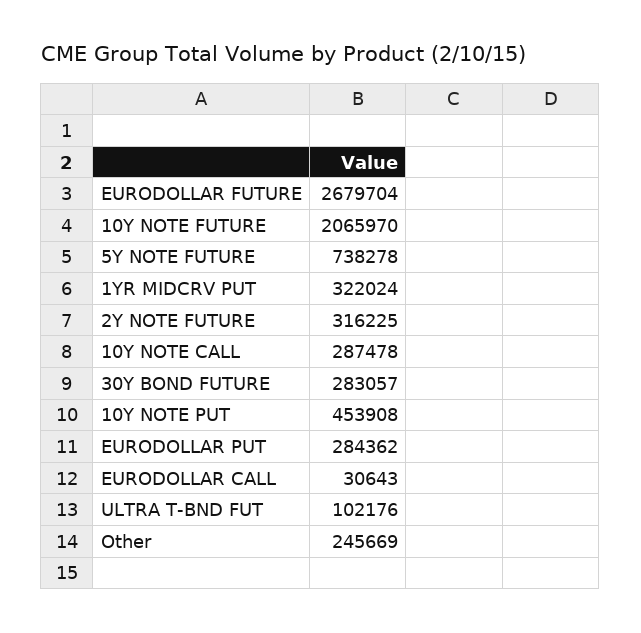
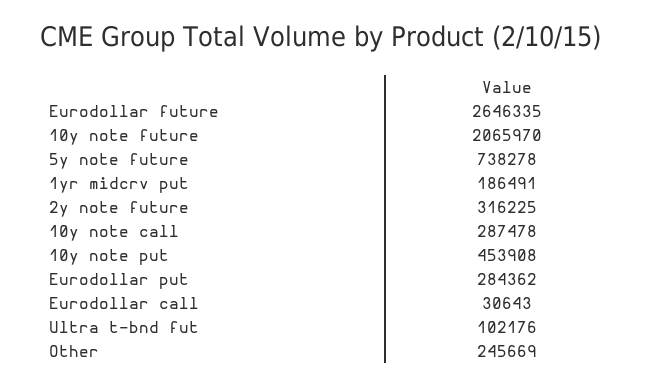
  {
-   "EURODOLLAR FUTURE": 2679704,
+   "EURODOLLAR FUTURE": 2646335,
    "10Y NOTE FUTURE": 2065970,
    "5Y NOTE FUTURE": 738278,
-   "1YR MIDCRV PUT": 322024,
+   "1YR MIDCRV PUT": 186491,
    "2Y NOTE FUTURE": 316225,
    "10Y NOTE CALL": 287478,
-   "30Y BOND FUTURE": 283057,
    "10Y NOTE PUT": 453908,
    "EURODOLLAR PUT": 284362,
    "EURODOLLAR CALL": 30643,
    "ULTRA T-BND FUT": 102176,
    "Other": 245669
  }

